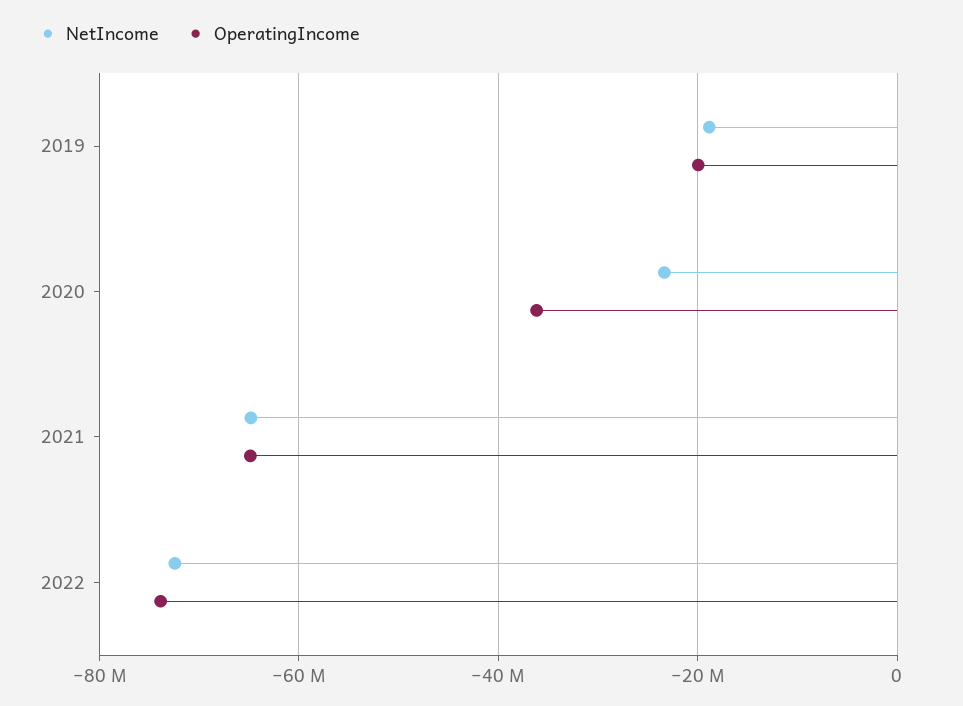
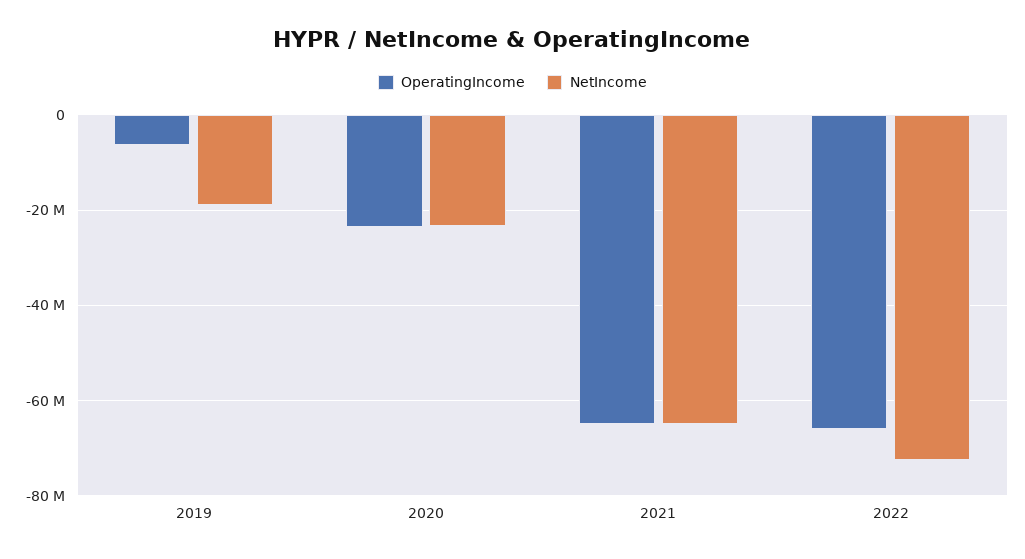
  {
    "NetIncome": {
      "2019": -18000000,
      "2020": -24000000,
      "2021": -64000000,
      "2022": -72000000
    },
    "OperatingIncome": {
-     "2019": -20000000,
+     "2019": -6000000,
-     "2020": -36000000,
+     "2020": -24000000,
      "2021": -64000000,
-     "2022": -74000000
+     "2022": -66000000
    }
  }

